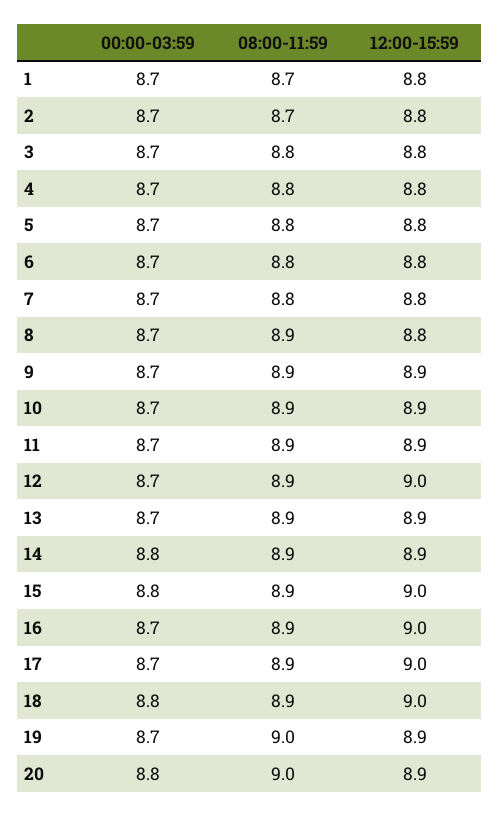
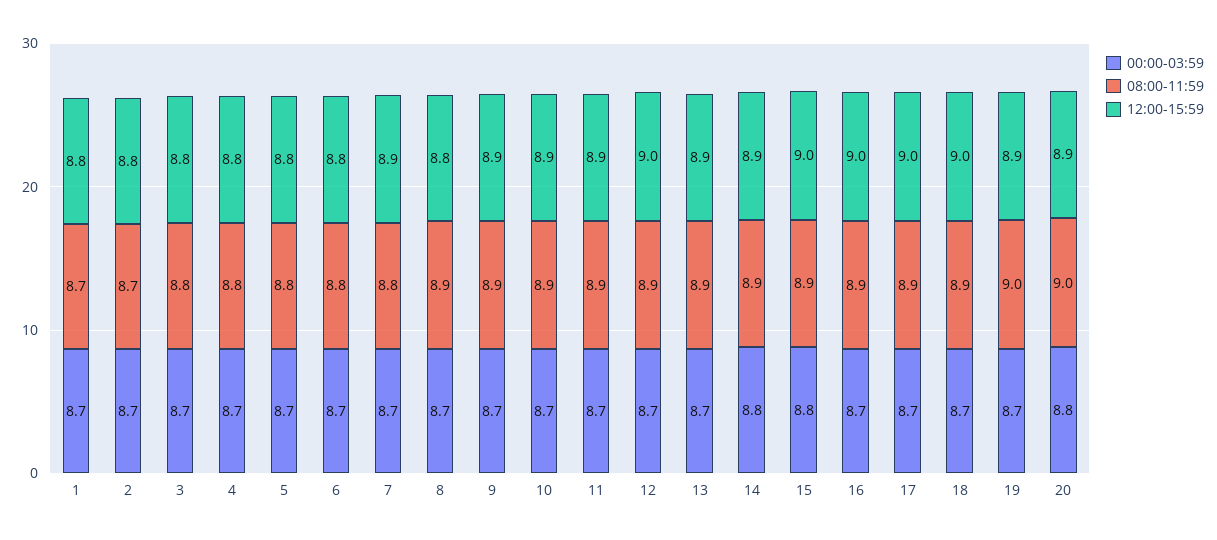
  {
    "00:00-03:59": {
      "1": 8.7,
      "2": 8.7,
      "3": 8.7,
      "4": 8.7,
      "5": 8.7,
      "6": 8.7,
      "7": 8.7,
      "8": 8.7,
      "9": 8.7,
      "10": 8.7,
      "11": 8.7,
      "12": 8.7,
      "13": 8.7,
      "14": 8.8,
      "15": 8.8,
      "16": 8.7,
      "17": 8.7,
-     "18": 8.8,
+     "18": 8.7,
      "19": 8.7,
      "20": 8.8
    },
    "08:00-11:59": {
      "1": 8.7,
      "2": 8.7,
      "3": 8.8,
      "4": 8.8,
      "5": 8.8,
      "6": 8.8,
      "7": 8.8,
      "8": 8.9,
      "9": 8.9,
      "10": 8.9,
      "11": 8.9,
      "12": 8.9,
      "13": 8.9,
      "14": 8.9,
      "15": 8.9,
      "16": 8.9,
      "17": 8.9,
      "18": 8.9,
      "19": 9,
      "20": 9
    },
    "12:00-15:59": {
      "1": 8.8,
      "2": 8.8,
      "3": 8.8,
      "4": 8.8,
      "5": 8.8,
      "6": 8.8,
-     "7": 8.8,
+     "7": 8.9,
      "8": 8.8,
      "9": 8.9,
      "10": 8.9,
      "11": 8.9,
      "12": 9,
      "13": 8.9,
      "14": 8.9,
      "15": 9,
      "16": 9,
      "17": 9,
      "18": 9,
      "19": 8.9,
      "20": 8.9
    }
  }

